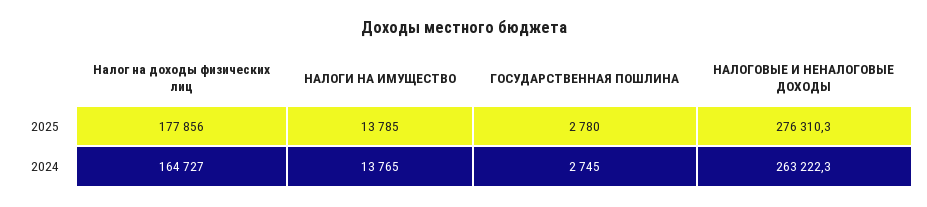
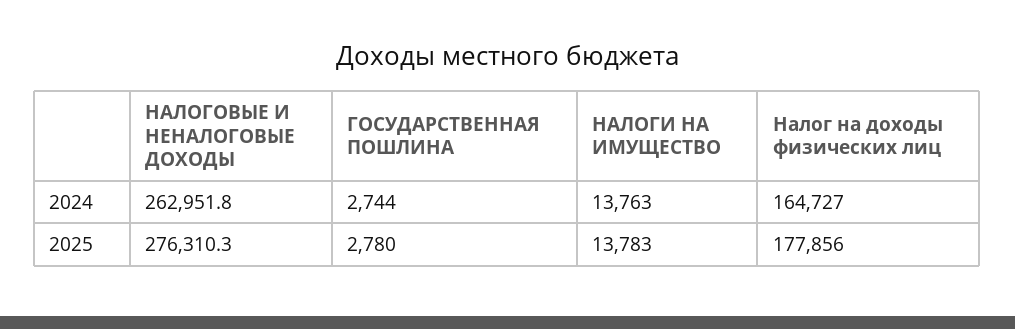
  {
    "Налог на доходы физических лиц": {
      "2025": 177856,
      "2024": 164727
    },
    "НАЛОГИ НА ИМУЩЕСТВО": {
-     "2025": 13785,
+     "2025": 13783,
-     "2024": 13765
+     "2024": 13763
    },
    "ГОСУДАРСТВЕННАЯ ПОШЛИНА": {
      "2025": 2780,
-     "2024": 2745
+     "2024": 2744
    },
    "НАЛОГОВЫЕ И НЕНАЛОГОВЫЕ ДОХОДЫ": {
      "2025": 276310.3,
-     "2024": 263222.3
+     "2024": 262951.8
    }
  }

